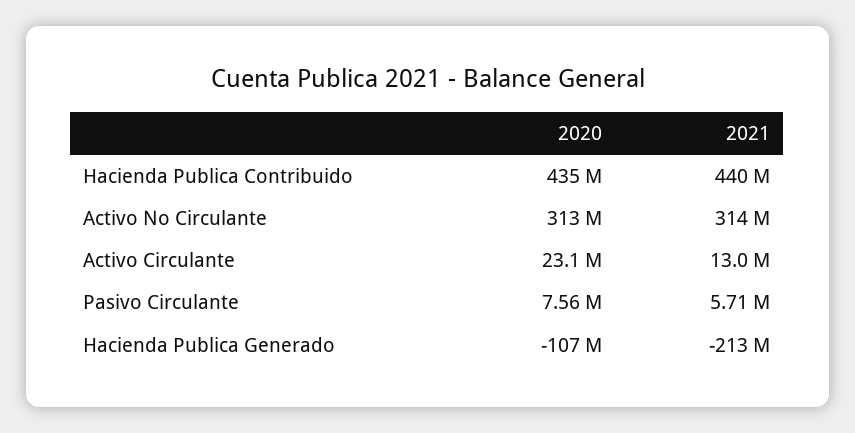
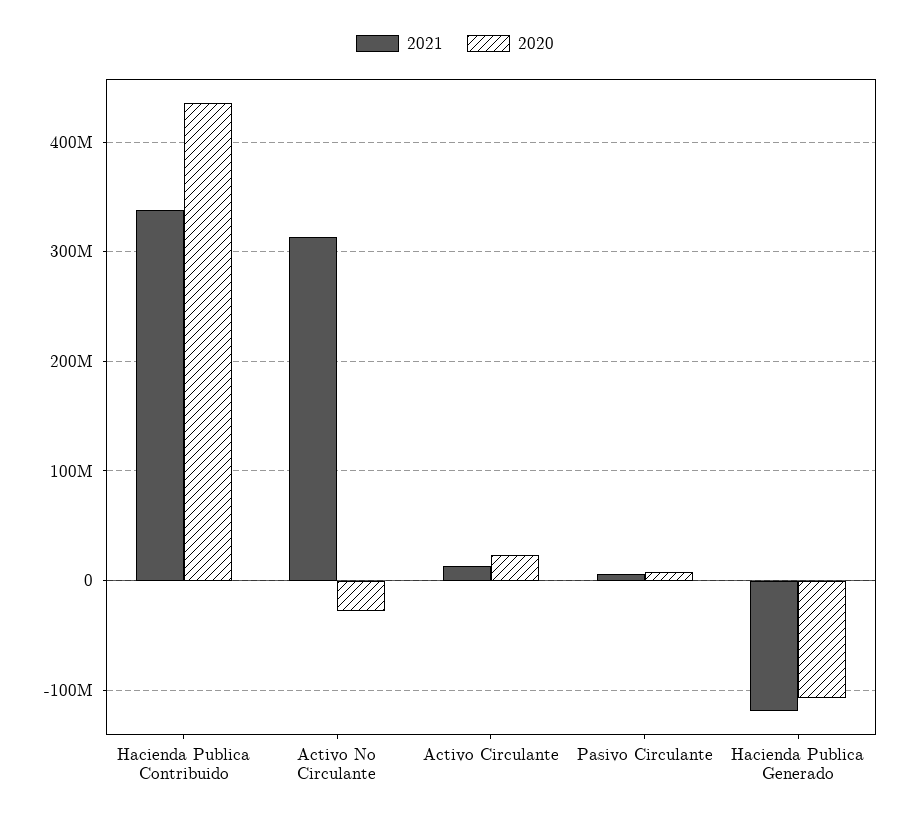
  {
    "2020": {
      "Hacienda Publica Contribuido": 435000000,
-     "Activo No Circulante": 313000000,
+     "Activo No Circulante": -30000000,
      "Activo Circulante": 23100000,
      "Pasivo Circulante": 7560000,
      "Hacienda Publica Generado": -107000000
    },
    "2021": {
-     "Hacienda Publica Contribuido": 440000000,
+     "Hacienda Publica Contribuido": 340000000,
      "Activo No Circulante": 314000000,
      "Activo Circulante": 13000000,
      "Pasivo Circulante": 5710000,
-     "Hacienda Publica Generado": -213000000
+     "Hacienda Publica Generado": -120000000
    }
  }

